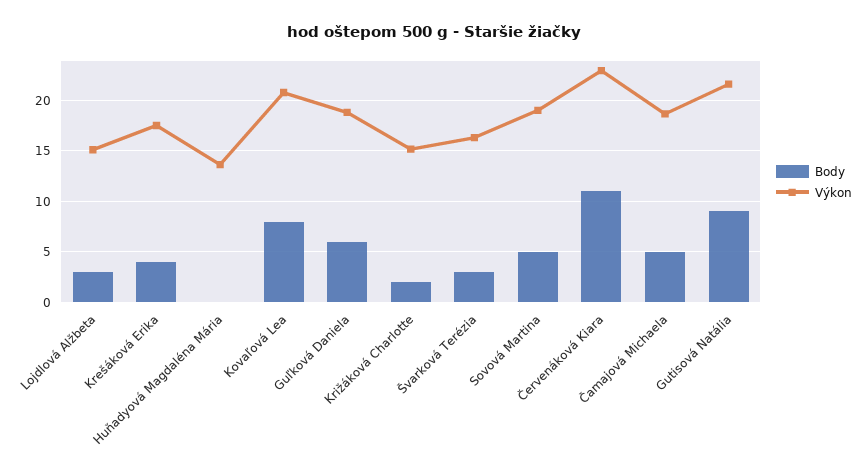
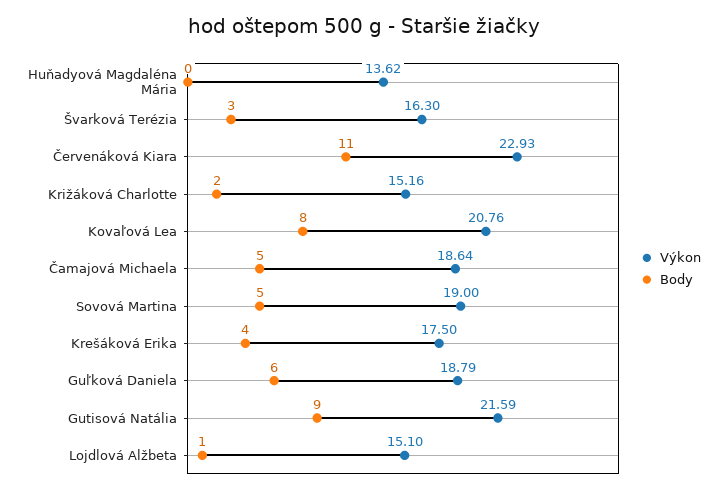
  {
    "Body": {
-     "Lojdlová Alžbeta": 3,
+     "Lojdlová Alžbeta": 1,
      "Krešáková Erika": 4,
      "Huňadyová Magdaléna Mária": 0,
      "Kovaľová Lea": 8,
      "Guľková Daniela": 6,
      "Križáková Charlotte": 2,
      "Švarková Terézia": 3,
      "Sovová Martina": 5,
      "Červenáková Kiara": 11,
      "Čamajová Michaela": 5,
      "Gutisová Natália": 9
    },
    "Výkon": {
      "Lojdlová Alžbeta": 15.1,
      "Krešáková Erika": 17.5,
      "Huňadyová Magdaléna Mária": 13.62,
      "Kovaľová Lea": 20.76,
      "Guľková Daniela": 18.79,
      "Križáková Charlotte": 15.16,
      "Švarková Terézia": 16.3,
      "Sovová Martina": 19,
      "Červenáková Kiara": 22.93,
      "Čamajová Michaela": 18.64,
      "Gutisová Natália": 21.59
    }
  }

